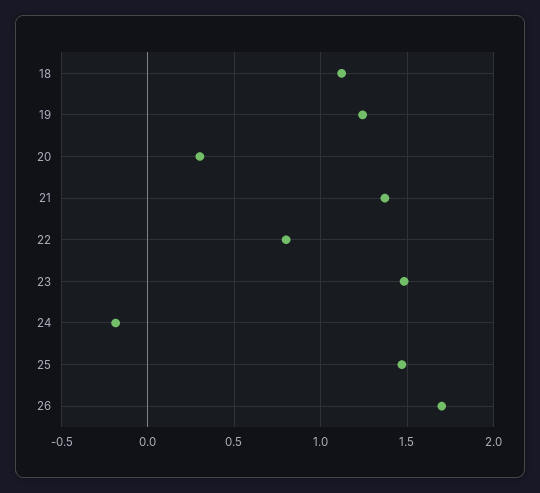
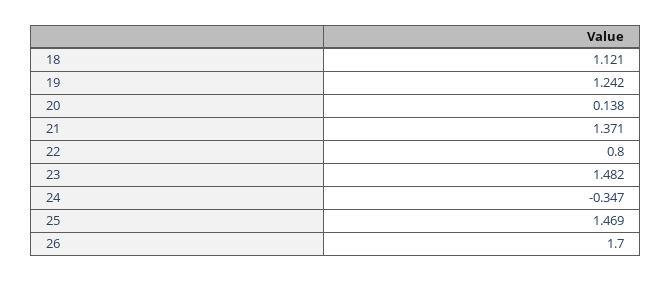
  {
    "18": 1.121,
    "19": 1.242,
-   "20": 0.3,
+   "20": 0.138,
    "21": 1.371,
    "22": 0.8,
    "23": 1.482,
-   "24": -0.2,
+   "24": -0.347,
    "25": 1.469,
    "26": 1.7
  }

